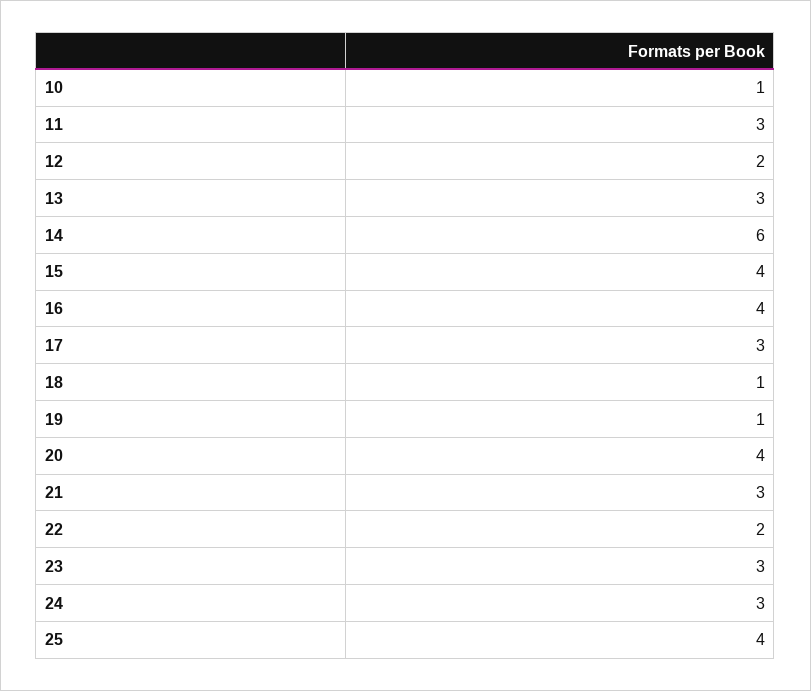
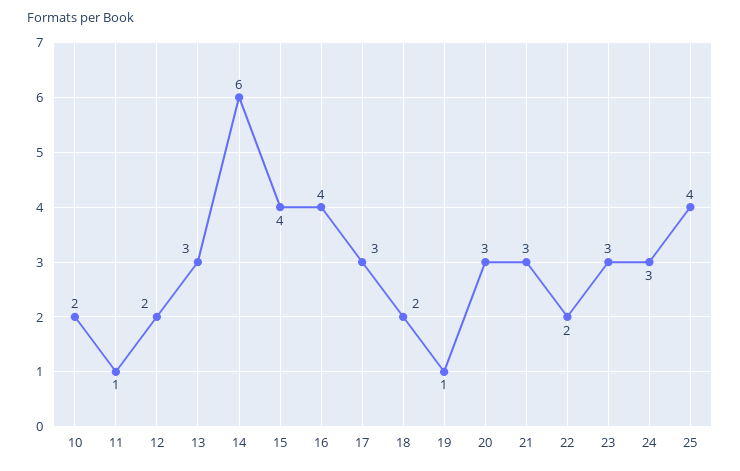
  {
-   "10": 1,
+   "10": 2,
-   "11": 3,
+   "11": 1,
    "12": 2,
    "13": 3,
    "14": 6,
    "15": 4,
    "16": 4,
    "17": 3,
-   "18": 1,
+   "18": 2,
    "19": 1,
-   "20": 4,
+   "20": 3,
    "21": 3,
    "22": 2,
    "23": 3,
    "24": 3,
    "25": 4
  }

